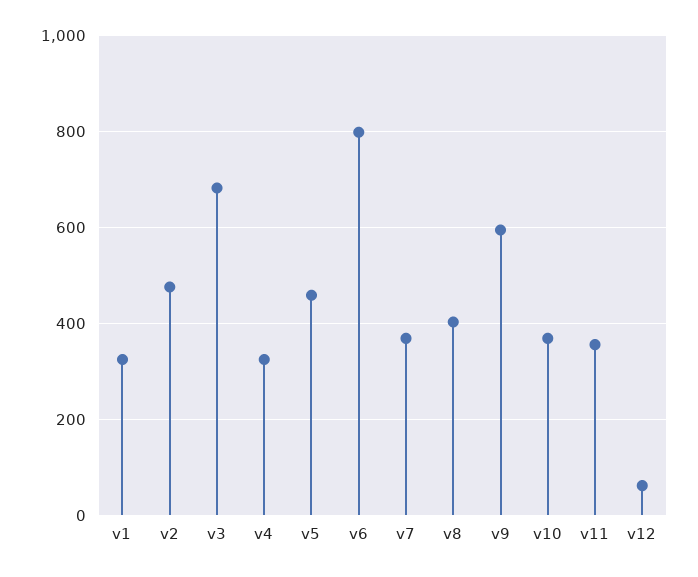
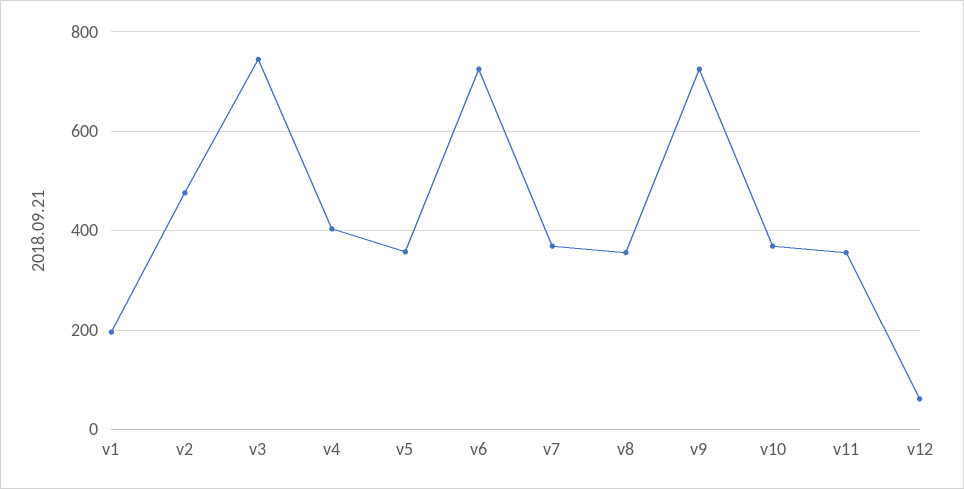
  {
-   "v1": 320,
+   "v1": 200,
    "v2": 480,
-   "v3": 680,
+   "v3": 740,
-   "v4": 320,
+   "v4": 400,
-   "v5": 460,
+   "v5": 360,
-   "v6": 800,
+   "v6": 720,
    "v7": 360,
-   "v8": 400,
+   "v8": 360,
-   "v9": 600,
+   "v9": 720,
    "v10": 360,
    "v11": 360,
    "v12": 60
  }

